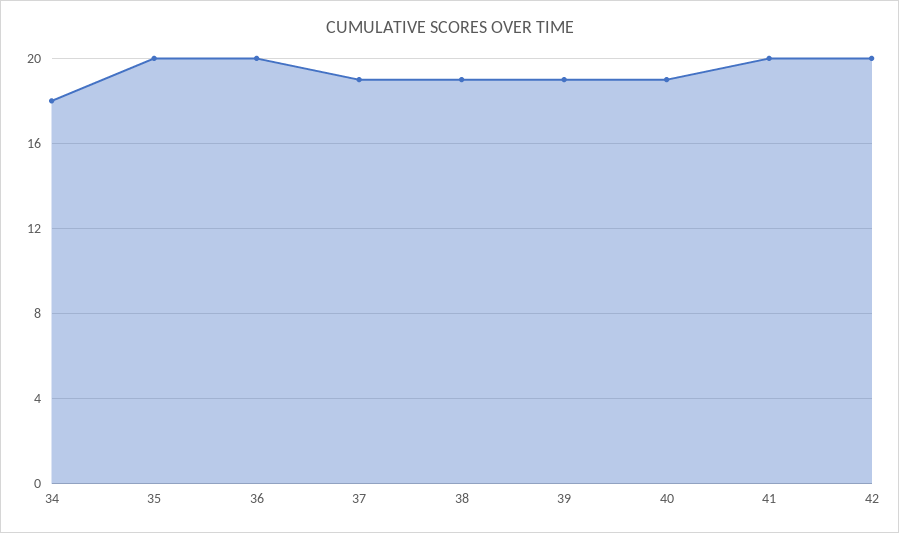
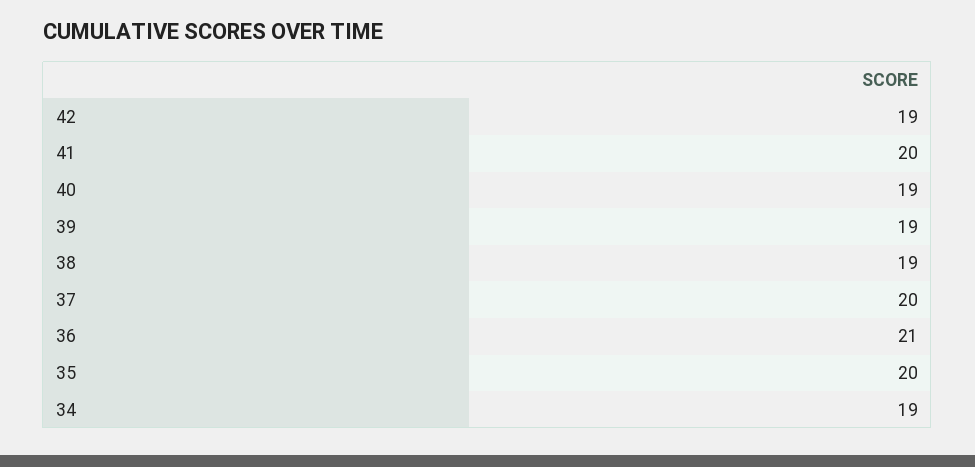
  {
-   "34": 18,
+   "34": 19,
    "35": 20,
-   "36": 20,
+   "36": 21,
-   "37": 19,
+   "37": 20,
    "38": 19,
    "39": 19,
    "40": 19,
    "41": 20,
-   "42": 20
+   "42": 19
  }

